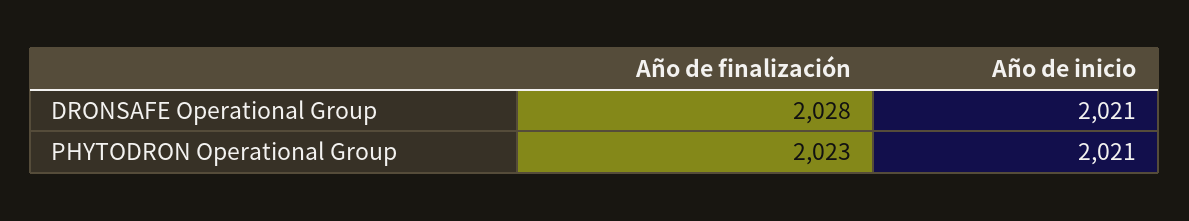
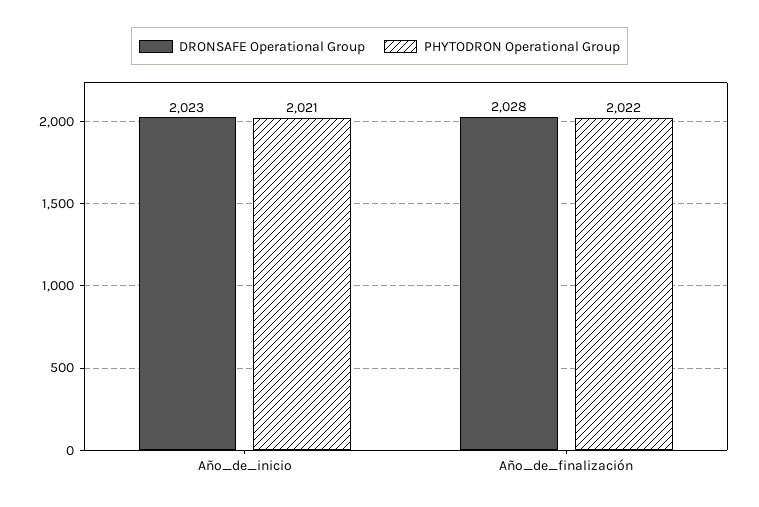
  {
    "DRONSAFE Operational Group": {
      "Año de finalización": 2028,
-     "Año de inicio": 2021
+     "Año de inicio": 2023
    },
    "PHYTODRON Operational Group": {
-     "Año de finalización": 2023,
+     "Año de finalización": 2022,
      "Año de inicio": 2021
    }
  }

